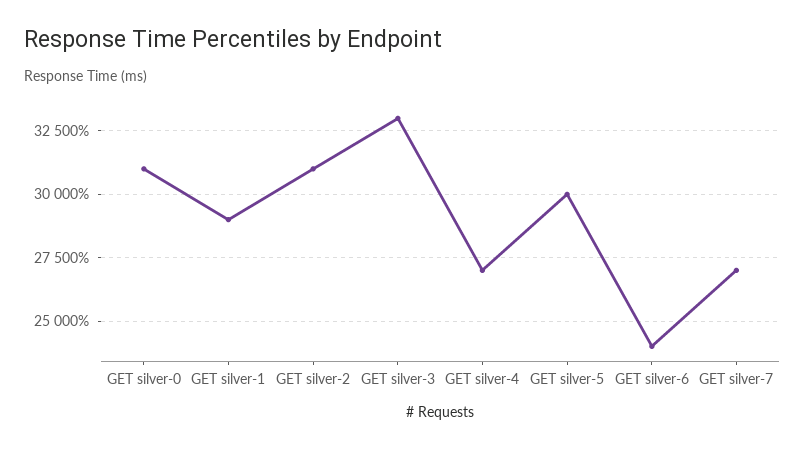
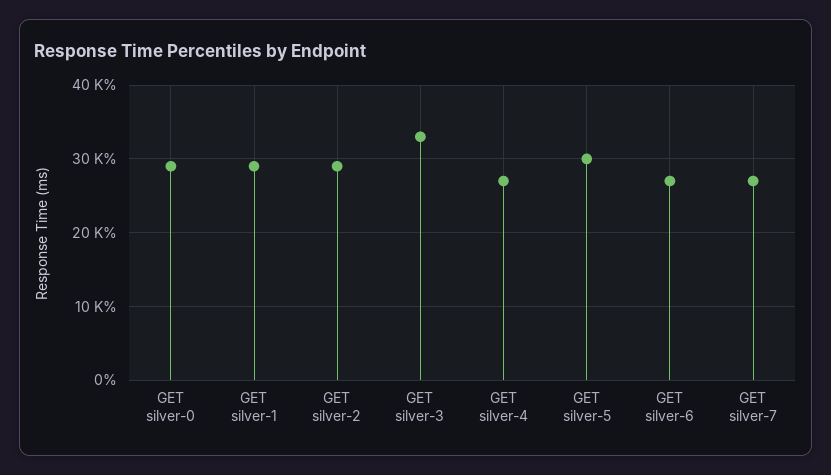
  {
-   "GET silver-0": 31000,
+   "GET silver-0": 29000,
    "GET silver-1": 29000,
-   "GET silver-2": 31000,
+   "GET silver-2": 29000,
    "GET silver-3": 33000,
    "GET silver-4": 27000,
    "GET silver-5": 30000,
-   "GET silver-6": 24000,
+   "GET silver-6": 27000,
    "GET silver-7": 27000
  }

